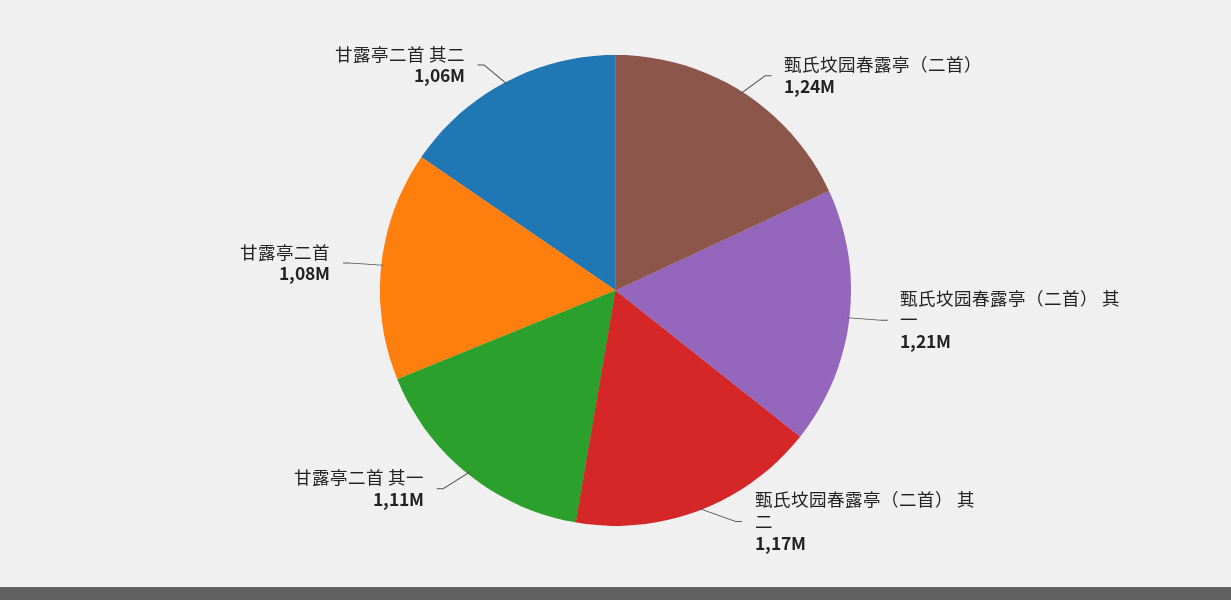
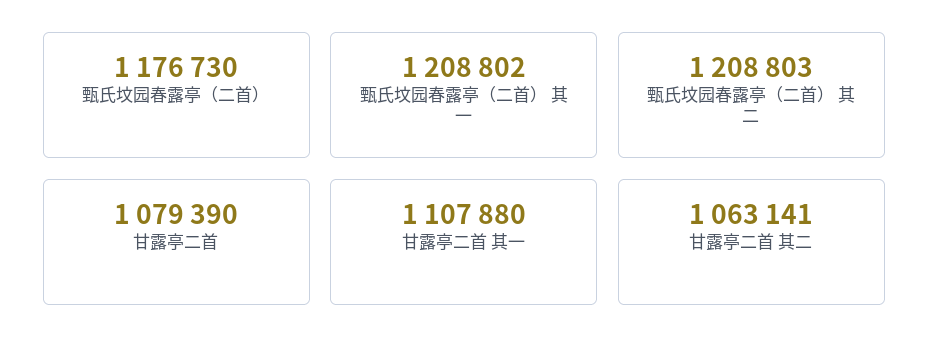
  {
-   "甄氏坟园春露亭（二首）": 1240000,
+   "甄氏坟园春露亭（二首）": 1176730,
    "甄氏坟园春露亭（二首） 其一": 1208802,
-   "甄氏坟园春露亭（二首） 其二": 1170000,
+   "甄氏坟园春露亭（二首） 其二": 1208803,
    "甘露亭二首 其一": 1107880,
    "甘露亭二首": 1079390,
    "甘露亭二首 其二": 1063141
  }

